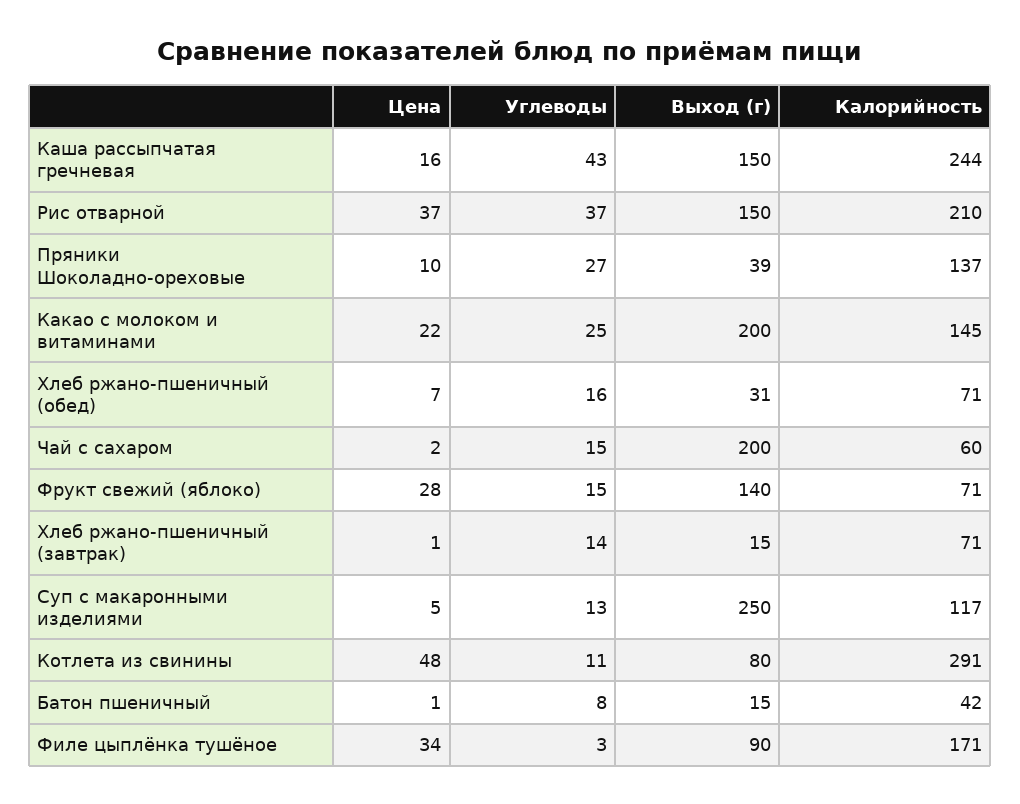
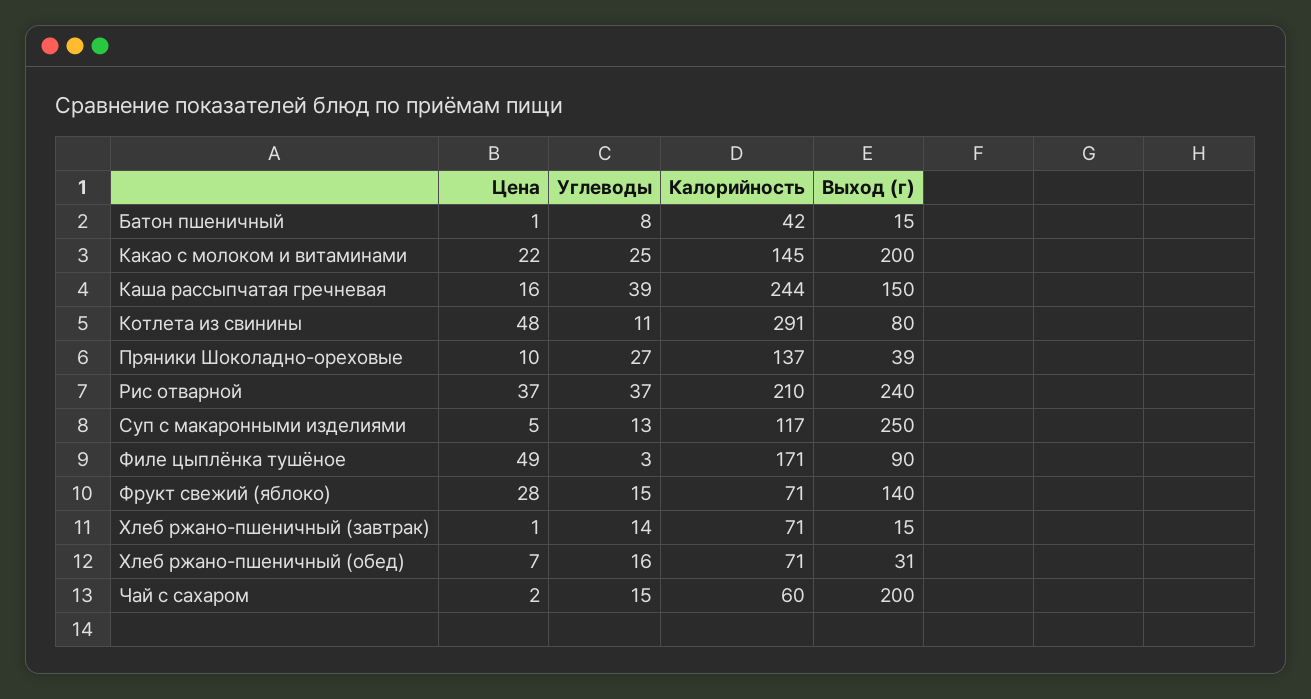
  {
    "Цена": {
      "Каша рассыпчатая гречневая": 16,
      "Рис отварной": 37,
      "Пряники Шоколадно-ореховые": 10,
      "Какао с молоком и витаминами": 22,
      "Хлеб ржано-пшеничный (обед)": 7,
      "Чай с сахаром": 2,
      "Фрукт свежий (яблоко)": 28,
      "Хлеб ржано-пшеничный (завтрак)": 1,
      "Суп с макаронными изделиями": 5,
      "Котлета из свинины": 48,
      "Батон пшеничный": 1,
-     "Филе цыплёнка тушёное": 34
+     "Филе цыплёнка тушёное": 49
    },
    "Углеводы": {
-     "Каша рассыпчатая гречневая": 43,
+     "Каша рассыпчатая гречневая": 39,
      "Рис отварной": 37,
      "Пряники Шоколадно-ореховые": 27,
      "Какао с молоком и витаминами": 25,
      "Хлеб ржано-пшеничный (обед)": 16,
      "Чай с сахаром": 15,
      "Фрукт свежий (яблоко)": 15,
      "Хлеб ржано-пшеничный (завтрак)": 14,
      "Суп с макаронными изделиями": 13,
      "Котлета из свинины": 11,
      "Батон пшеничный": 8,
      "Филе цыплёнка тушёное": 3
    },
    "Выход (г)": {
      "Каша рассыпчатая гречневая": 150,
-     "Рис отварной": 150,
+     "Рис отварной": 240,
      "Пряники Шоколадно-ореховые": 39,
      "Какао с молоком и витаминами": 200,
      "Хлеб ржано-пшеничный (обед)": 31,
      "Чай с сахаром": 200,
      "Фрукт свежий (яблоко)": 140,
      "Хлеб ржано-пшеничный (завтрак)": 15,
      "Суп с макаронными изделиями": 250,
      "Котлета из свинины": 80,
      "Батон пшеничный": 15,
      "Филе цыплёнка тушёное": 90
    },
    "Калорийность": {
      "Каша рассыпчатая гречневая": 244,
      "Рис отварной": 210,
      "Пряники Шоколадно-ореховые": 137,
      "Какао с молоком и витаминами": 145,
      "Хлеб ржано-пшеничный (обед)": 71,
      "Чай с сахаром": 60,
      "Фрукт свежий (яблоко)": 71,
      "Хлеб ржано-пшеничный (завтрак)": 71,
      "Суп с макаронными изделиями": 117,
      "Котлета из свинины": 291,
      "Батон пшеничный": 42,
      "Филе цыплёнка тушёное": 171
    }
  }

